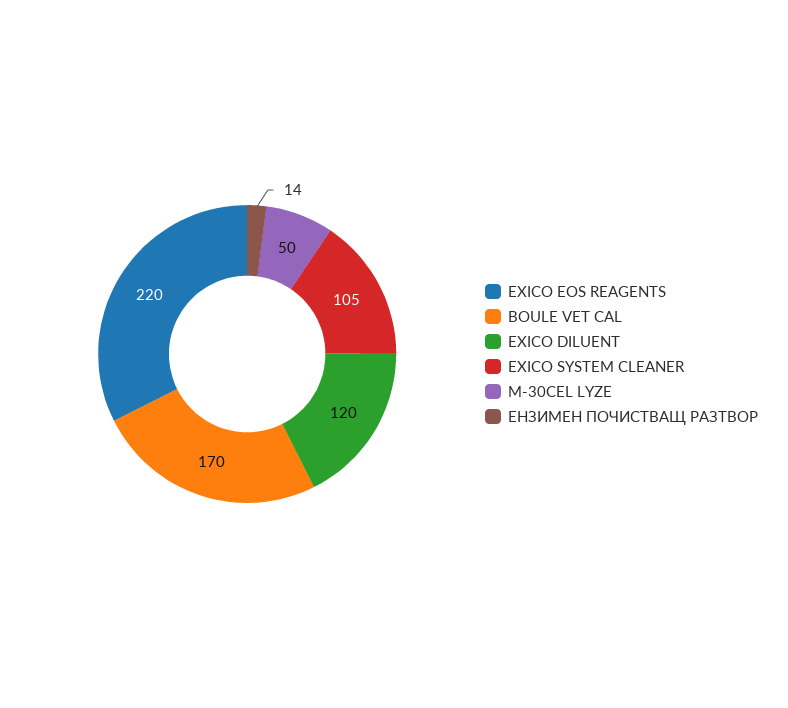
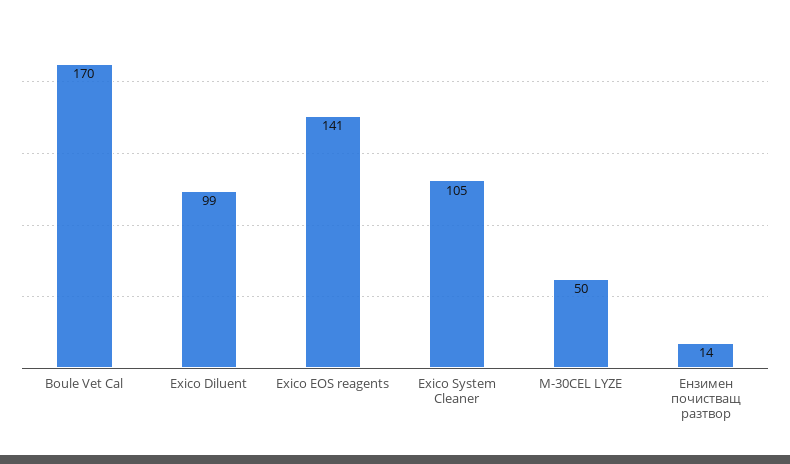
  {
-   "EXICO EOS REAGENTS": 220,
+   "EXICO EOS REAGENTS": 141,
    "BOULE VET CAL": 170,
-   "EXICO DILUENT": 120,
+   "EXICO DILUENT": 99,
    "EXICO SYSTEM CLEANER": 105,
    "M-30CEL LYZE": 50,
    "ЕНЗИМЕН ПОЧИСТВАЩ РАЗТВОР": 14
  }

